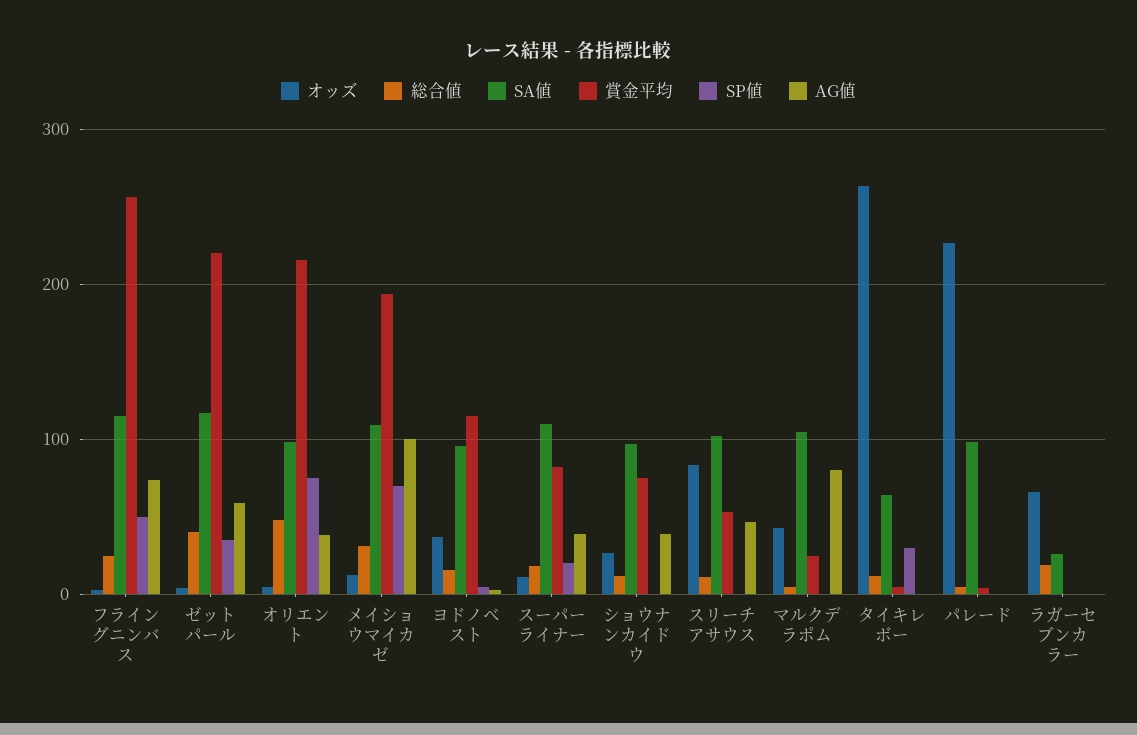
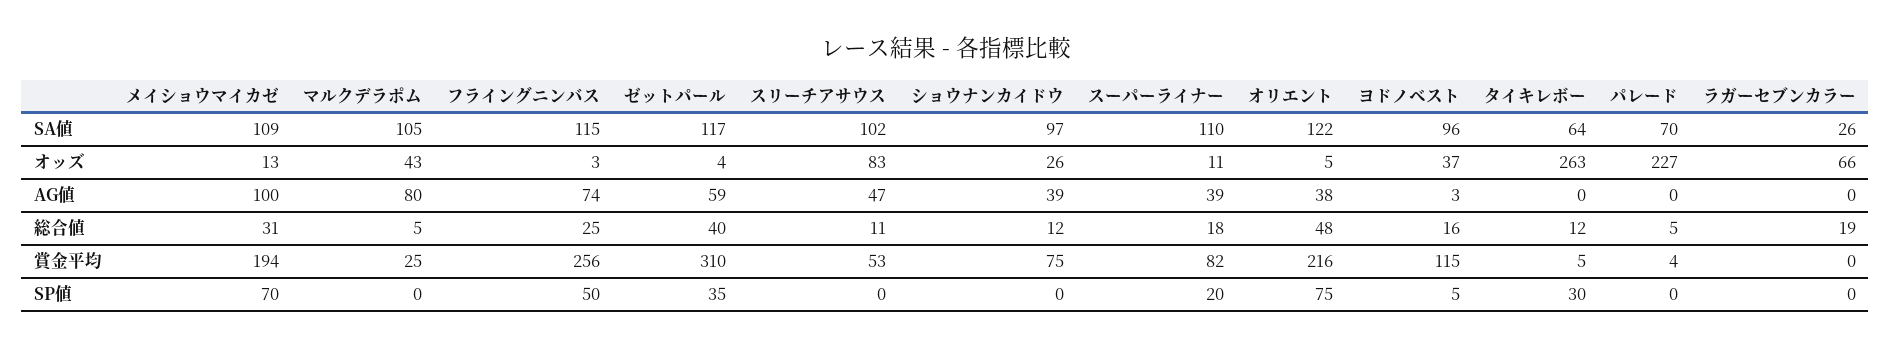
  {
    "オッズ": {
      "フライングニンバス": 3,
      "ゼットパール": 4,
      "オリエント": 5,
      "メイショウマイカゼ": 13,
      "ヨドノベスト": 37,
      "スーパーライナー": 11,
      "ショウナンカイドウ": 26,
      "スリーチアサウス": 83,
      "マルクデラポム": 43,
      "タイキレボー": 263,
      "パレード": 227,
      "ラガーセブンカラー": 66
    },
    "総合値": {
      "フライングニンバス": 25,
      "ゼットパール": 40,
      "オリエント": 48,
      "メイショウマイカゼ": 31,
      "ヨドノベスト": 16,
      "スーパーライナー": 18,
      "ショウナンカイドウ": 12,
      "スリーチアサウス": 11,
      "マルクデラポム": 5,
      "タイキレボー": 12,
      "パレード": 5,
      "ラガーセブンカラー": 19
    },
    "SA値": {
      "フライングニンバス": 115,
      "ゼットパール": 117,
-     "オリエント": 100,
+     "オリエント": 122,
      "メイショウマイカゼ": 109,
      "ヨドノベスト": 96,
      "スーパーライナー": 110,
      "ショウナンカイドウ": 97,
      "スリーチアサウス": 102,
      "マルクデラポム": 105,
      "タイキレボー": 64,
-     "パレード": 100,
+     "パレード": 70,
      "ラガーセブンカラー": 26
    },
    "賞金平均": {
      "フライングニンバス": 256,
-     "ゼットパール": 220,
+     "ゼットパール": 310,
      "オリエント": 216,
      "メイショウマイカゼ": 194,
      "ヨドノベスト": 115,
      "スーパーライナー": 82,
      "ショウナンカイドウ": 75,
      "スリーチアサウス": 53,
      "マルクデラポム": 25,
      "タイキレボー": 5,
      "パレード": 4,
      "ラガーセブンカラー": 0
    },
    "SP値": {
      "フライングニンバス": 50,
      "ゼットパール": 35,
      "オリエント": 75,
      "メイショウマイカゼ": 70,
      "ヨドノベスト": 5,
      "スーパーライナー": 20,
      "ショウナンカイドウ": 0,
      "スリーチアサウス": 0,
      "マルクデラポム": 0,
      "タイキレボー": 30,
      "パレード": 0,
      "ラガーセブンカラー": 0
    },
    "AG値": {
      "フライングニンバス": 74,
      "ゼットパール": 59,
      "オリエント": 38,
      "メイショウマイカゼ": 100,
      "ヨドノベスト": 3,
      "スーパーライナー": 39,
      "ショウナンカイドウ": 39,
      "スリーチアサウス": 47,
      "マルクデラポム": 80,
      "タイキレボー": 0,
      "パレード": 0,
      "ラガーセブンカラー": 0
    }
  }

